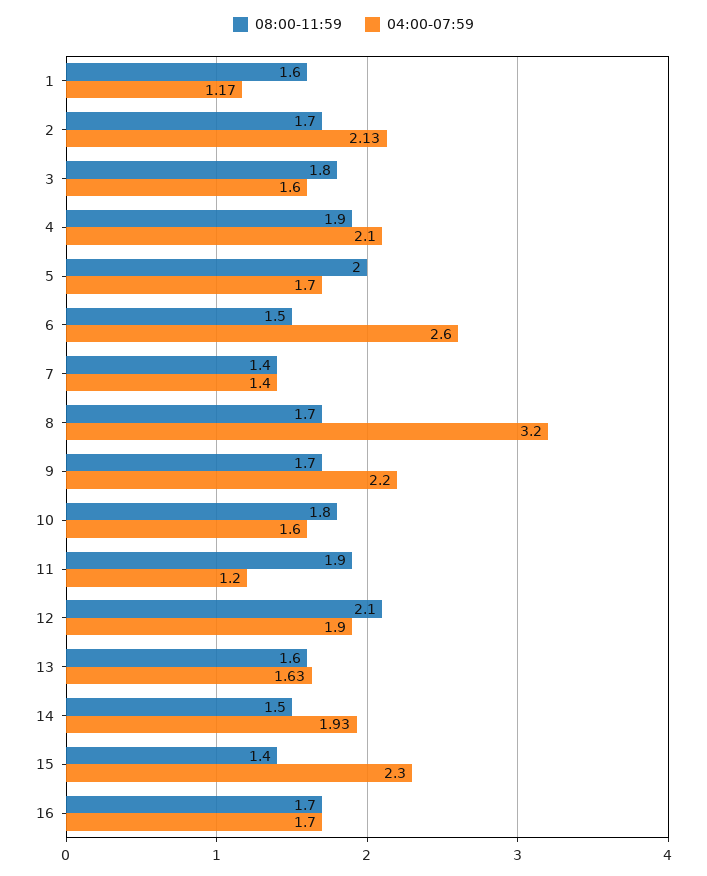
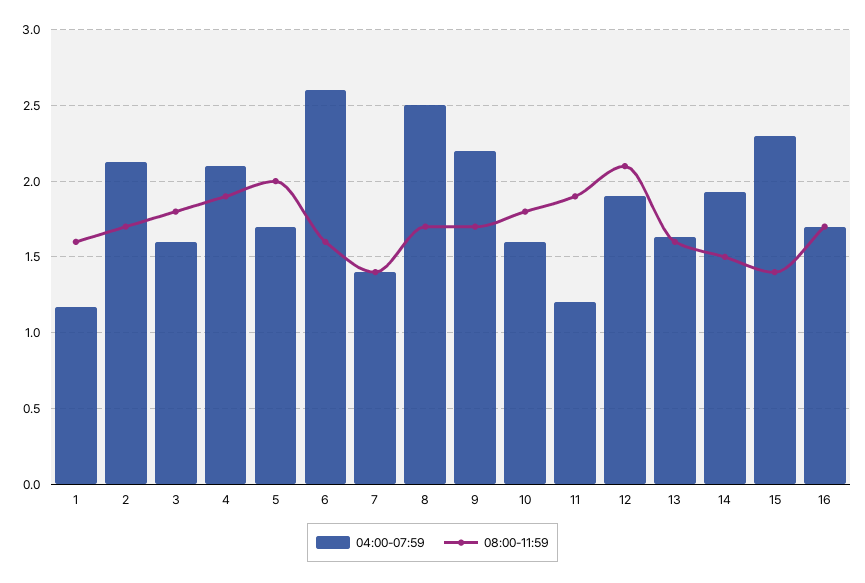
  {
    "08:00-11:59": {
      "1": 1.6,
      "2": 1.7,
      "3": 1.8,
      "4": 1.9,
      "5": 2,
-     "6": 1.5,
+     "6": 1.6,
      "7": 1.4,
      "8": 1.7,
      "9": 1.7,
      "10": 1.8,
      "11": 1.9,
      "12": 2.1,
      "13": 1.6,
      "14": 1.5,
      "15": 1.4,
      "16": 1.7
    },
    "04:00-07:59": {
      "1": 1.17,
      "2": 2.13,
      "3": 1.6,
      "4": 2.1,
      "5": 1.7,
      "6": 2.6,
      "7": 1.4,
-     "8": 3.2,
+     "8": 2.5,
      "9": 2.2,
      "10": 1.6,
      "11": 1.2,
      "12": 1.9,
      "13": 1.63,
      "14": 1.93,
      "15": 2.3,
      "16": 1.7
    }
  }

